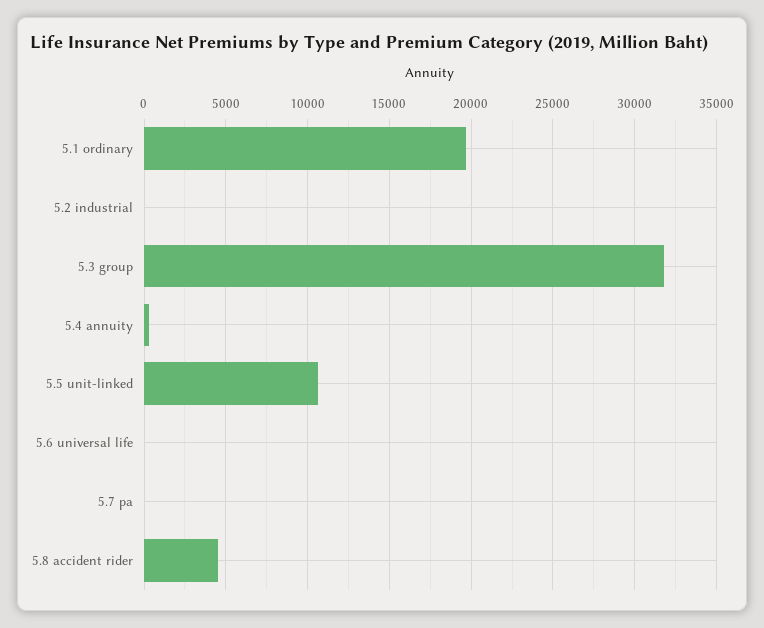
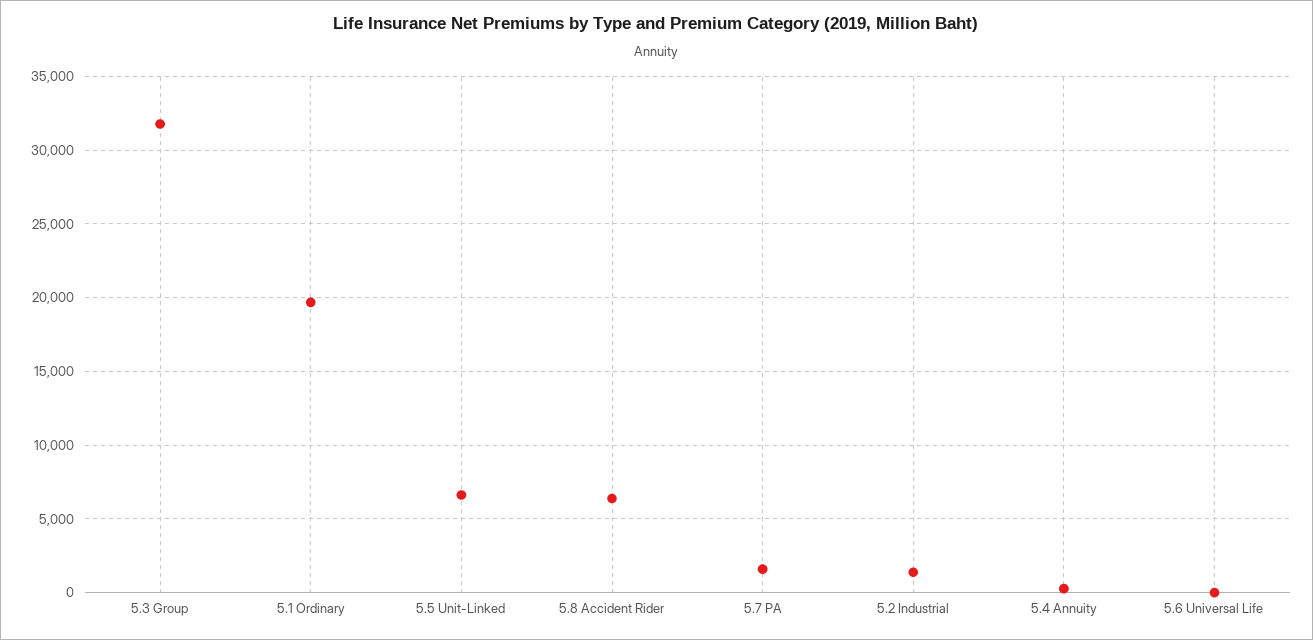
  {
    "5.1 ordinary": 19500,
-   "5.2 industrial": 0,
+   "5.2 industrial": 1500,
    "5.3 group": 32000,
    "5.4 annuity": 500,
-   "5.5 unit-linked": 10500,
+   "5.5 unit-linked": 6500,
    "5.6 universal life": 0,
-   "5.7 pa": 0,
+   "5.7 pa": 1500,
-   "5.8 accident rider": 4500
+   "5.8 accident rider": 6500
  }

